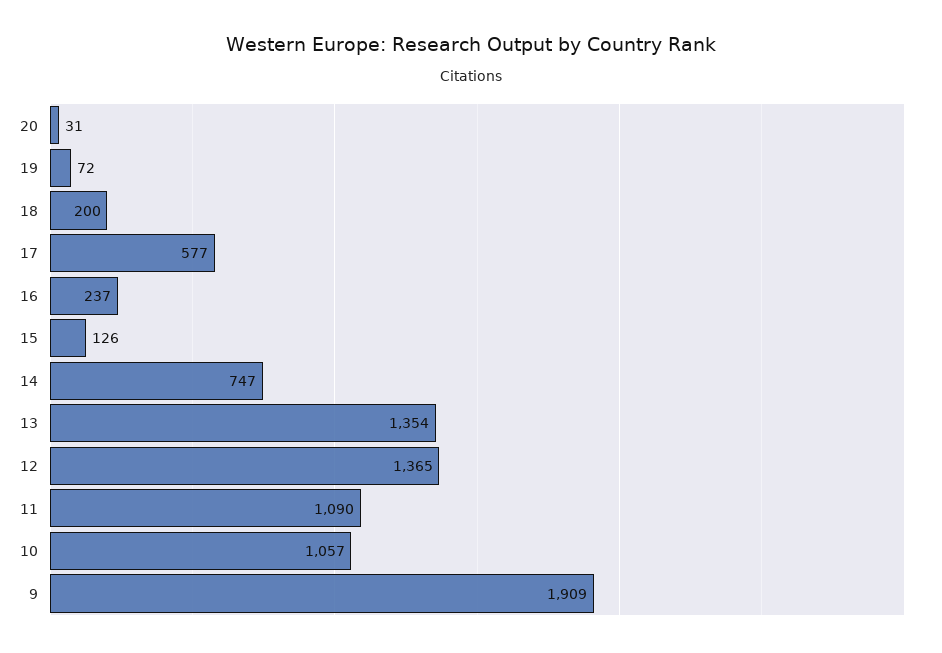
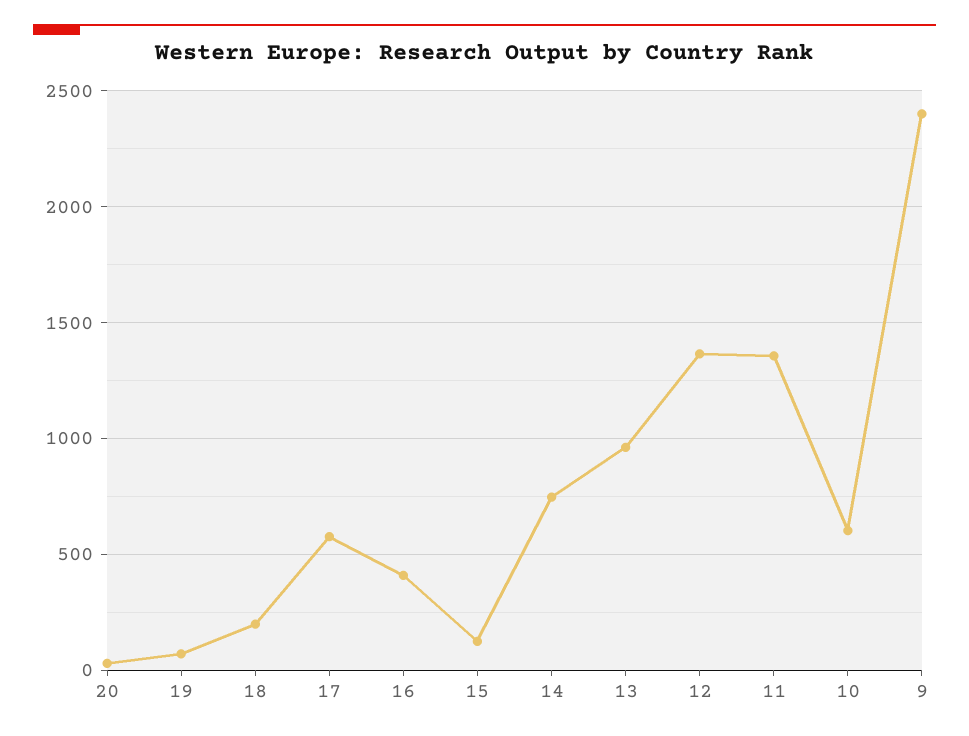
  {
    "20": 31,
    "19": 72,
    "18": 200,
    "17": 577,
-   "16": 237,
+   "16": 400,
    "15": 126,
    "14": 747,
-   "13": 1354,
+   "13": 950,
    "12": 1365,
-   "11": 1090,
+   "11": 1350,
-   "10": 1057,
+   "10": 600,
-   "9": 1909
+   "9": 2400
  }

